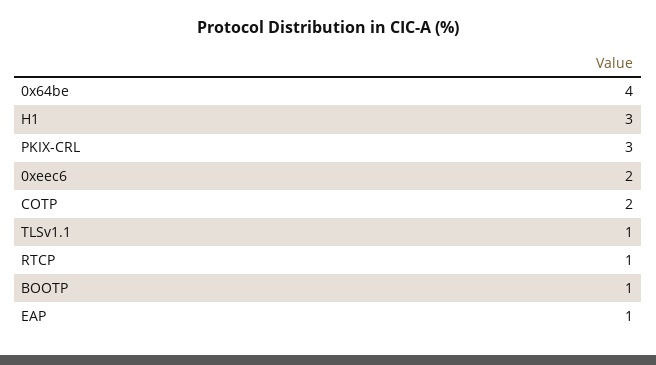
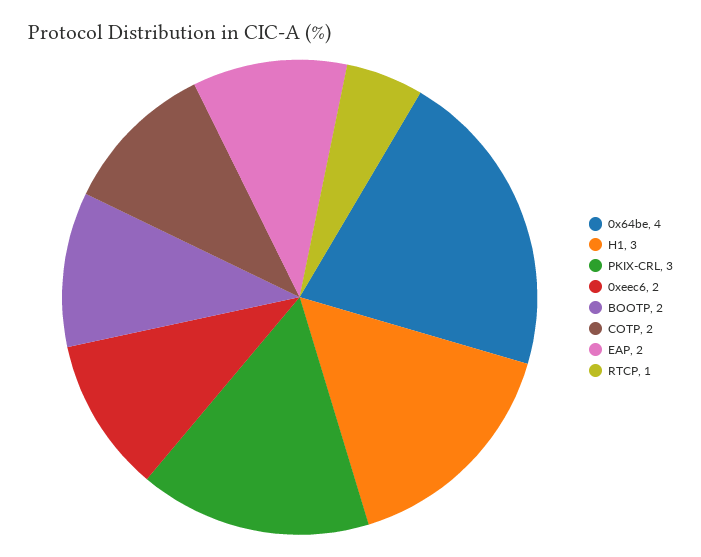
  {
    "0x64be": 4,
    "H1": 3,
    "PKIX-CRL": 3,
    "0xeec6": 2,
    "COTP": 2,
-   "TLSv1.1": 1,
    "RTCP": 1,
-   "BOOTP": 1,
+   "BOOTP": 2,
-   "EAP": 1
+   "EAP": 2
  }

